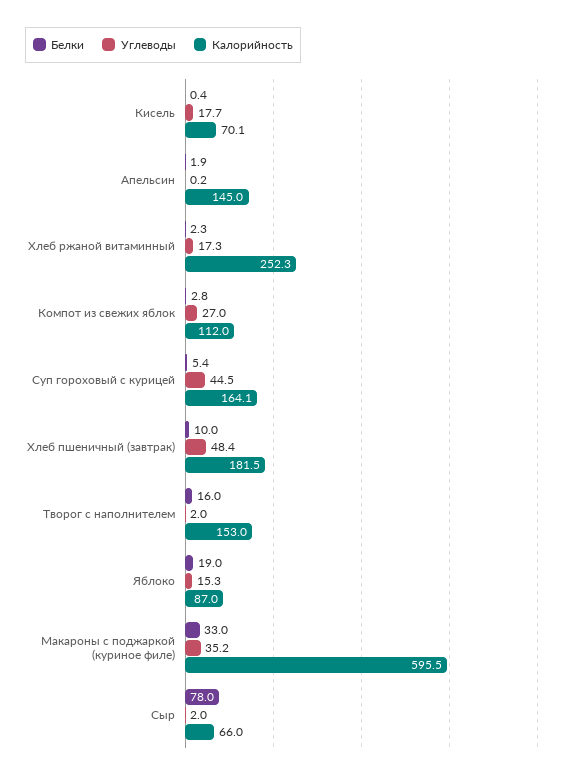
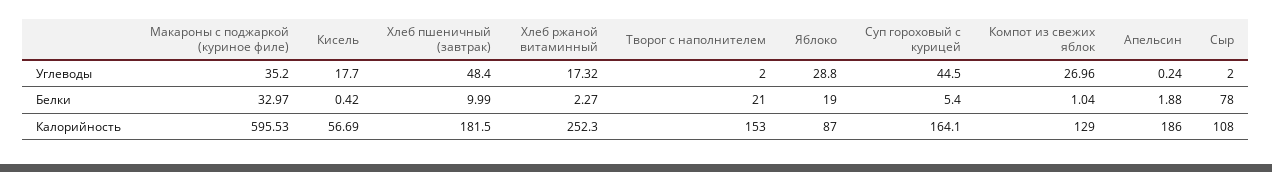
  {
    "Белки": {
      "Кисель": 0.42,
      "Апельсин": 1.88,
      "Хлеб ржаной витаминный": 2.27,
-     "Компот из свежих яблок": 2.8,
+     "Компот из свежих яблок": 1.04,
      "Суп гороховый с курицей": 5.4,
      "Хлеб пшеничный (завтрак)": 9.99,
-     "Творог с наполнителем": 16,
+     "Творог с наполнителем": 21,
      "Яблоко": 19,
      "Макароны с поджаркой (куриное филе)": 32.97,
      "Сыр": 78
    },
    "Углеводы": {
      "Кисель": 17.7,
      "Апельсин": 0.24,
      "Хлеб ржаной витаминный": 17.32,
      "Компот из свежих яблок": 26.96,
      "Суп гороховый с курицей": 44.5,
      "Хлеб пшеничный (завтрак)": 48.4,
      "Творог с наполнителем": 2,
-     "Яблоко": 15.3,
+     "Яблоко": 28.8,
      "Макароны с поджаркой (куриное филе)": 35.2,
      "Сыр": 2
    },
    "Калорийность": {
-     "Кисель": 70.1,
+     "Кисель": 56.69,
-     "Апельсин": 145,
+     "Апельсин": 186,
      "Хлеб ржаной витаминный": 252.3,
-     "Компот из свежих яблок": 112,
+     "Компот из свежих яблок": 129,
      "Суп гороховый с курицей": 164.1,
      "Хлеб пшеничный (завтрак)": 181.5,
      "Творог с наполнителем": 153,
      "Яблоко": 87,
      "Макароны с поджаркой (куриное филе)": 595.53,
-     "Сыр": 66
+     "Сыр": 108
    }
  }

